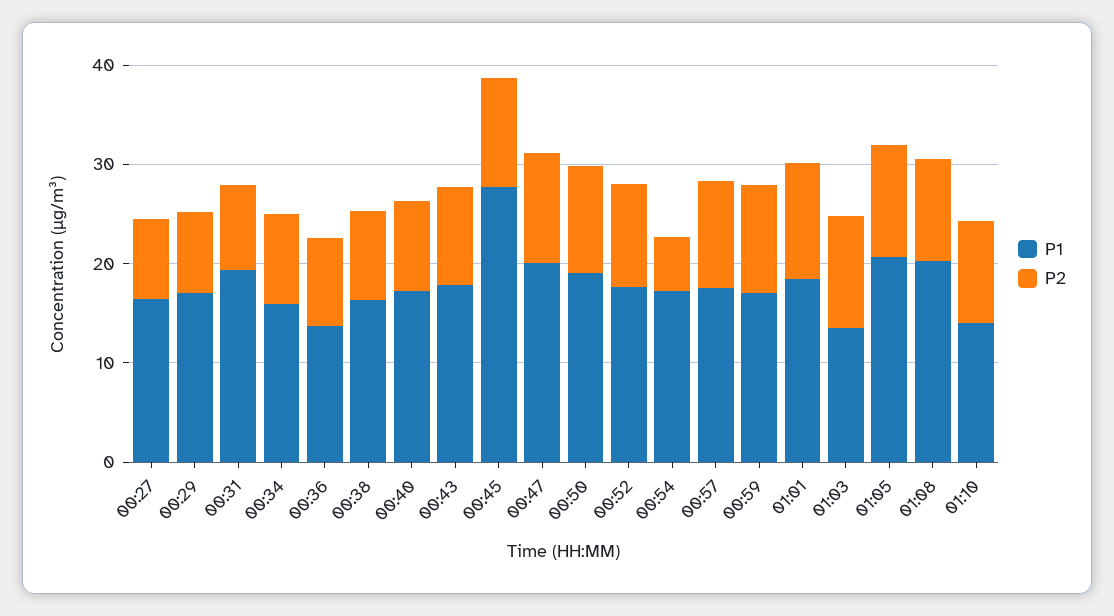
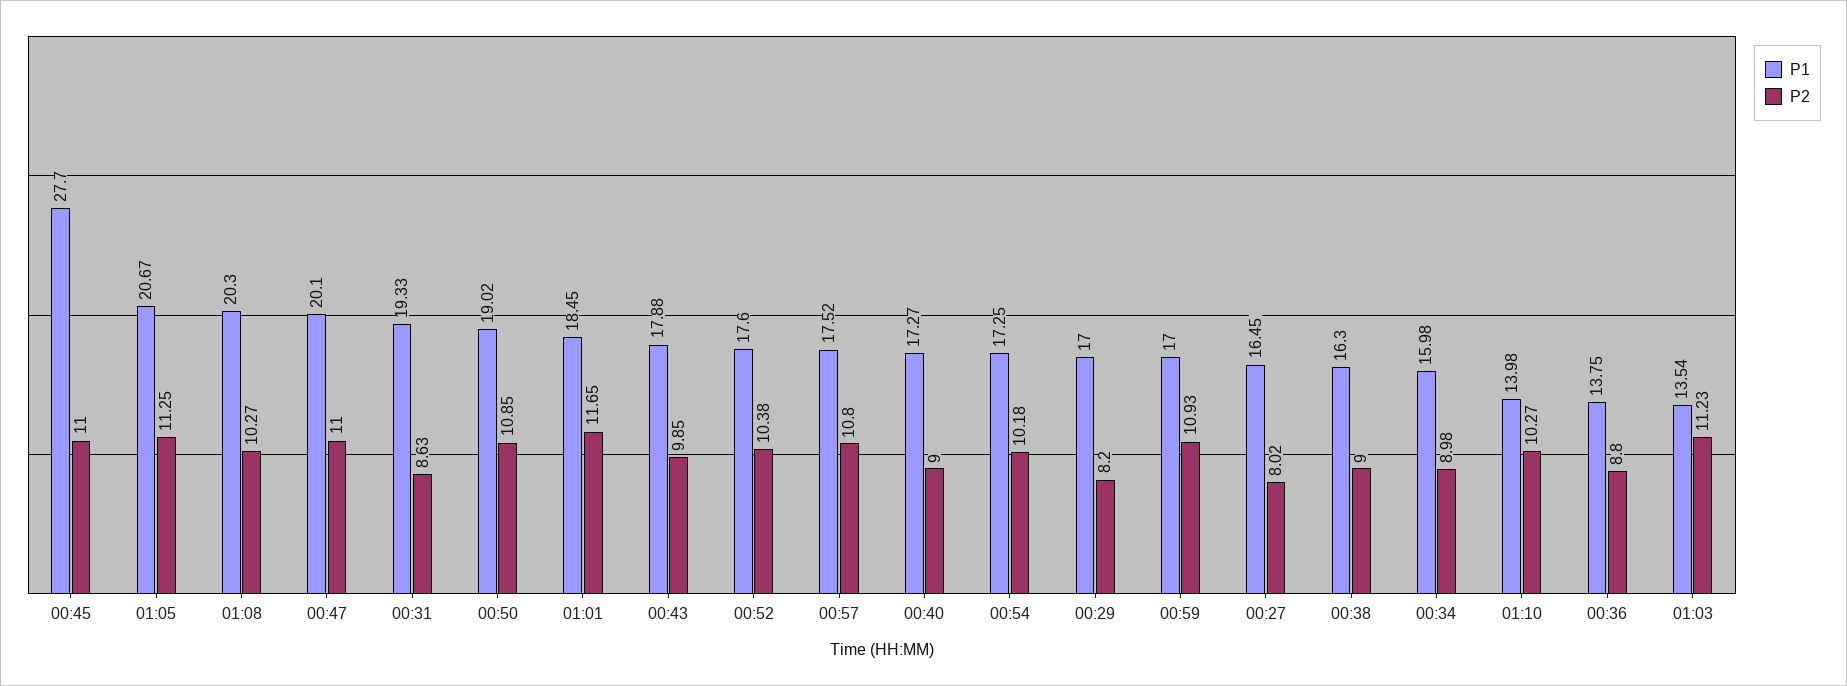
  {
    "P1": {
      "00:27": 16.45,
      "00:29": 17,
      "00:31": 19.33,
      "00:34": 15.98,
      "00:36": 13.75,
      "00:38": 16.3,
      "00:40": 17.27,
      "00:43": 17.88,
      "00:45": 27.7,
      "00:47": 20.1,
      "00:50": 19.02,
      "00:52": 17.6,
      "00:54": 17.25,
      "00:57": 17.52,
      "00:59": 17,
      "01:01": 18.45,
      "01:03": 13.54,
      "01:05": 20.67,
      "01:08": 20.3,
      "01:10": 13.98
    },
    "P2": {
      "00:27": 8.02,
      "00:29": 8.2,
      "00:31": 8.63,
      "00:34": 8.98,
      "00:36": 8.8,
      "00:38": 9,
      "00:40": 9,
      "00:43": 9.85,
      "00:45": 11,
      "00:47": 11,
      "00:50": 10.85,
      "00:52": 10.38,
-     "00:54": 6,
+     "00:54": 10.18,
      "00:57": 10.8,
      "00:59": 10.93,
      "01:01": 11.65,
      "01:03": 11.23,
      "01:05": 11.25,
      "01:08": 10.27,
      "01:10": 10.27
    }
  }

